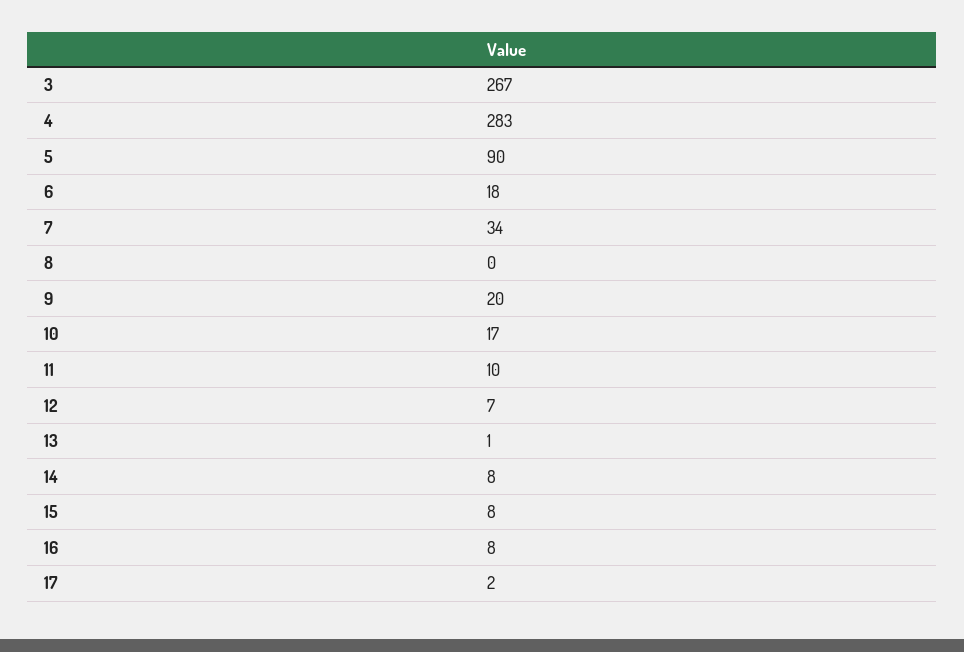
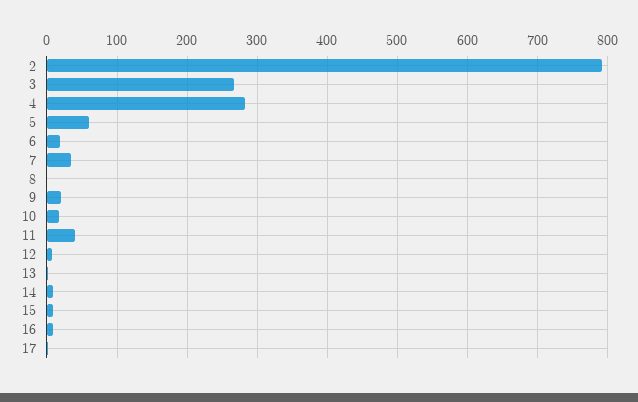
  {
    "3": 267,
    "4": 283,
-   "5": 90,
+   "5": 60,
    "6": 18,
    "7": 34,
    "8": 0,
    "9": 20,
    "10": 17,
-   "11": 10,
+   "11": 40,
    "12": 7,
    "13": 1,
    "14": 8,
    "15": 8,
    "16": 8,
-   "17": 2
+   "17": 2,
+   "2": 790
  }

